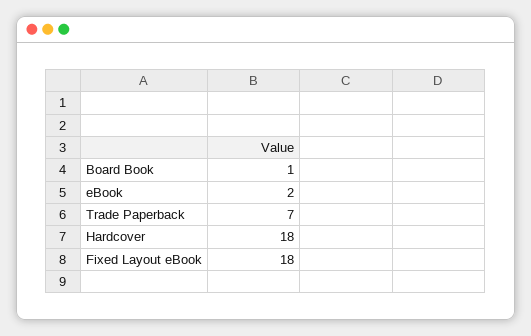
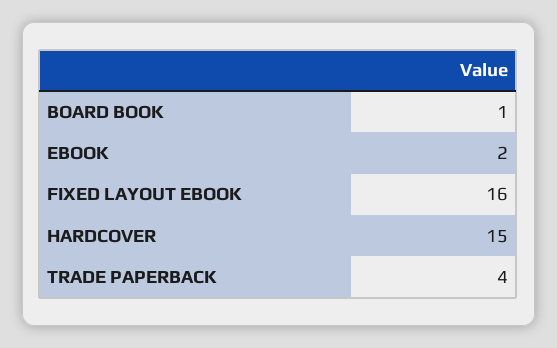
  {
    "Board Book": 1,
    "eBook": 2,
-   "Trade Paperback": 7,
+   "Trade Paperback": 4,
-   "Hardcover": 18,
+   "Hardcover": 15,
-   "Fixed Layout eBook": 18
+   "Fixed Layout eBook": 16
  }

